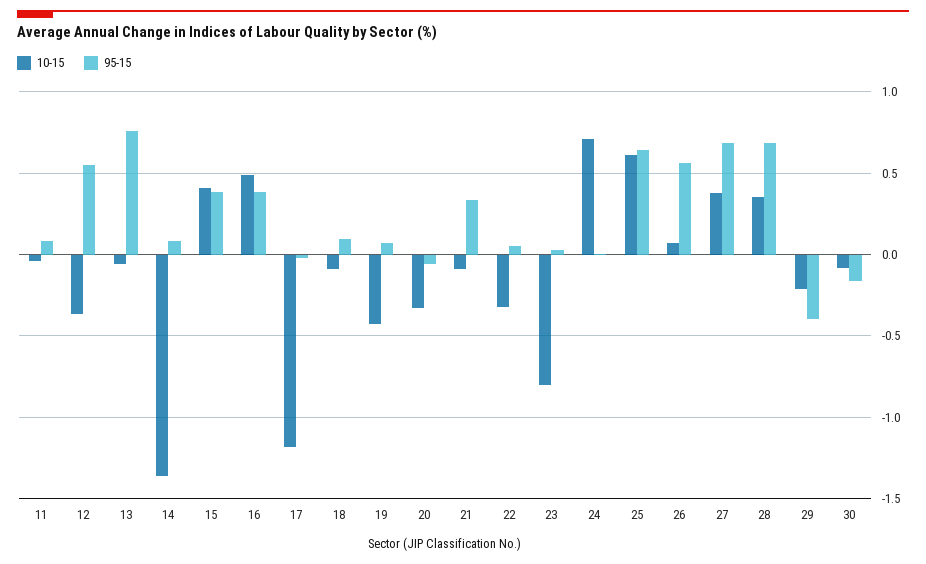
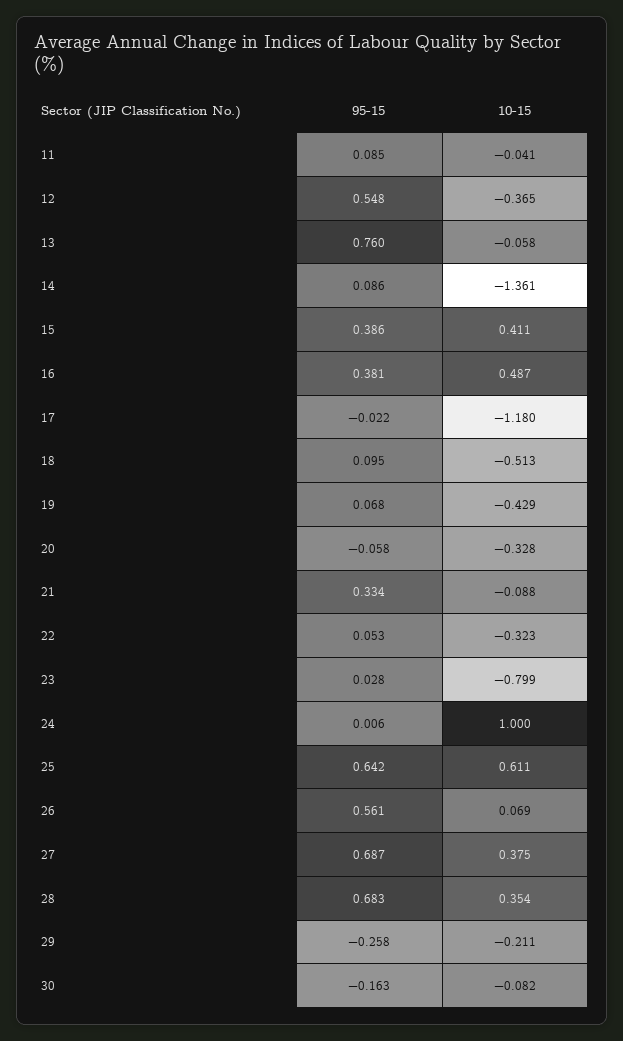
  {
    "10-15": {
      "11": -0.041,
      "12": -0.365,
      "13": -0.058,
      "14": -1.361,
      "15": 0.411,
      "16": 0.487,
      "17": -1.18,
-     "18": -0.1,
+     "18": -0.513,
      "19": -0.429,
      "20": -0.328,
      "21": -0.088,
      "22": -0.323,
      "23": -0.799,
-     "24": 0.7,
+     "24": 1,
      "25": 0.611,
      "26": 0.069,
      "27": 0.375,
      "28": 0.354,
      "29": -0.211,
      "30": -0.082
    },
    "95-15": {
      "11": 0.085,
      "12": 0.548,
      "13": 0.76,
      "14": 0.086,
      "15": 0.386,
      "16": 0.381,
      "17": -0.022,
      "18": 0.095,
      "19": 0.068,
      "20": -0.058,
      "21": 0.334,
      "22": 0.053,
      "23": 0.028,
      "24": 0.006,
      "25": 0.642,
      "26": 0.561,
      "27": 0.687,
      "28": 0.683,
-     "29": -0.4,
+     "29": -0.258,
      "30": -0.163
    }
  }

